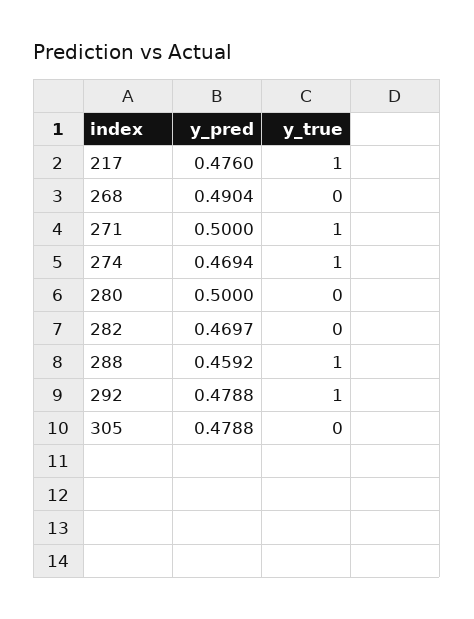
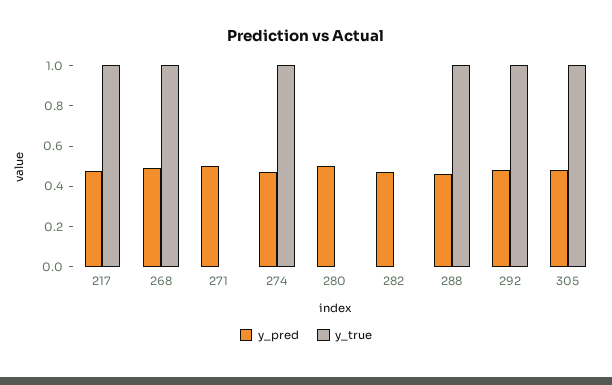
  {
    "y_pred": {
      "217": 0.476,
      "268": 0.4904,
      "271": 0.5,
      "274": 0.4694,
      "280": 0.5,
      "282": 0.4697,
      "288": 0.4592,
      "292": 0.4788,
      "305": 0.4788
    },
    "y_true": {
      "217": 1,
-     "268": 0,
+     "268": 1,
-     "271": 1,
+     "271": 0,
      "274": 1,
      "280": 0,
      "282": 0,
      "288": 1,
      "292": 1,
-     "305": 0
+     "305": 1
    }
  }

